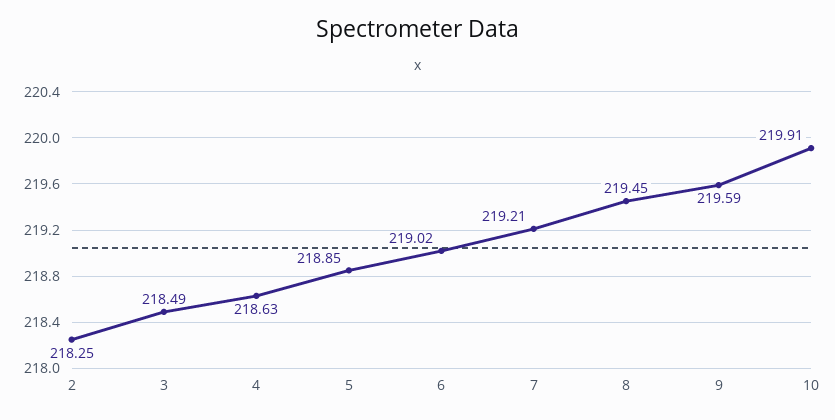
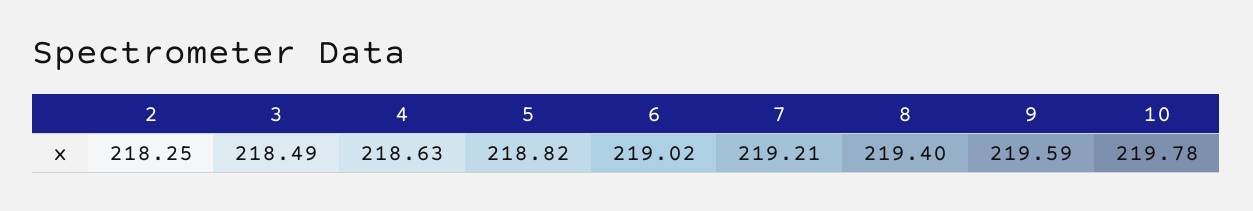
  {
    "2": 218.25,
    "3": 218.49,
    "4": 218.63,
-   "5": 218.85,
+   "5": 218.82,
    "6": 219.02,
    "7": 219.21,
-   "8": 219.45,
+   "8": 219.4,
    "9": 219.59,
-   "10": 219.91
+   "10": 219.78
  }

